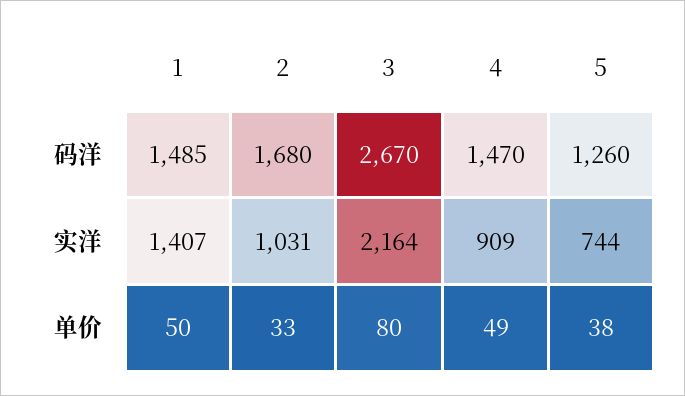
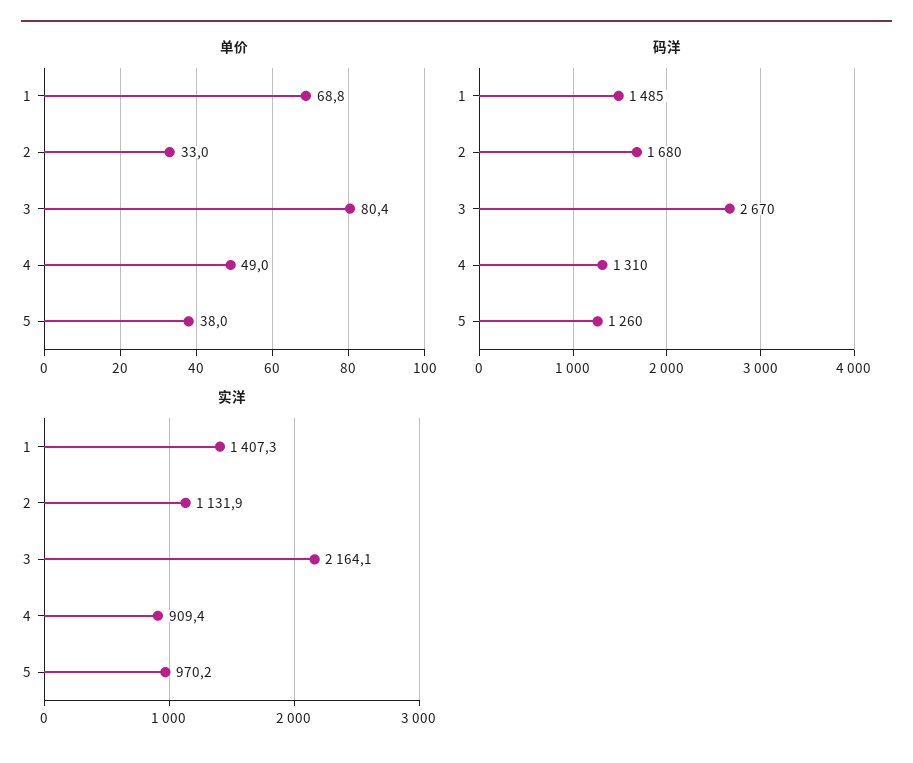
  {
    "码洋": {
      "1": 1485,
      "2": 1680,
      "3": 2670,
-     "4": 1470,
+     "4": 1310,
      "5": 1260
    },
    "实洋": {
      "1": 1407.3,
-     "2": 1031,
+     "2": 1131.9,
      "3": 2164.1,
      "4": 909.4,
-     "5": 744
+     "5": 970.2
    },
    "单价": {
-     "1": 50,
+     "1": 68.8,
      "2": 33,
      "3": 80.4,
      "4": 49,
      "5": 38
    }
  }

